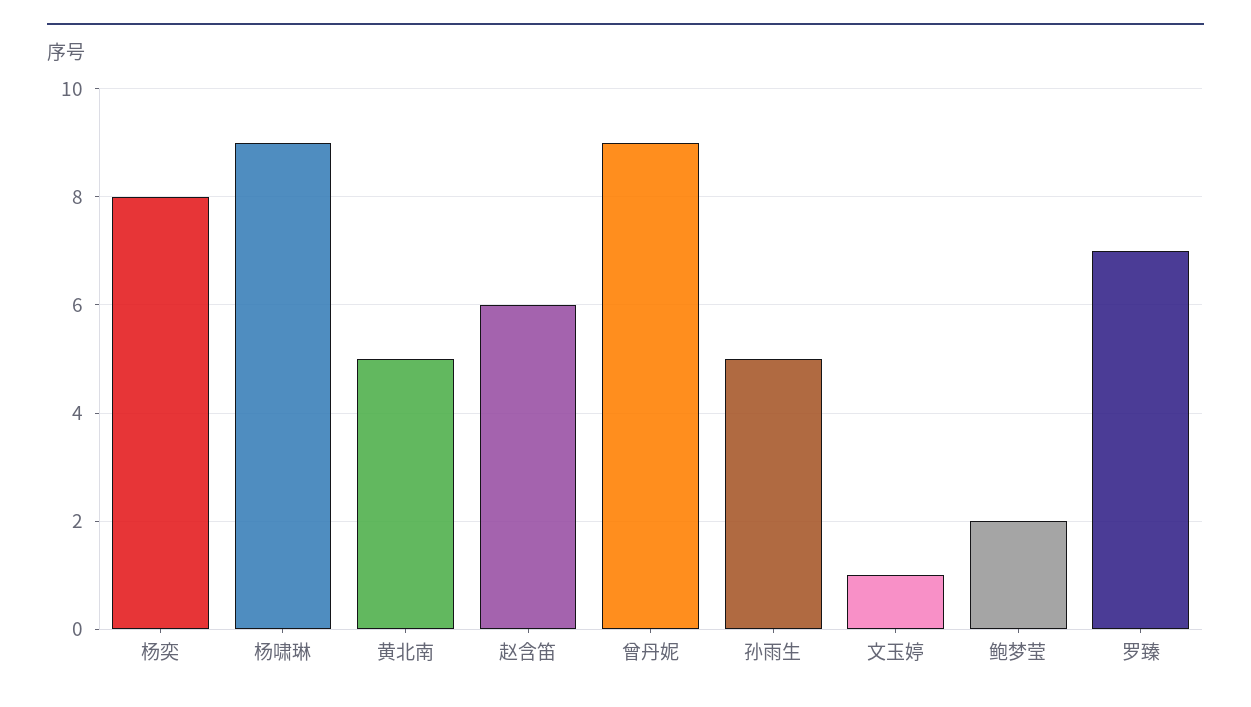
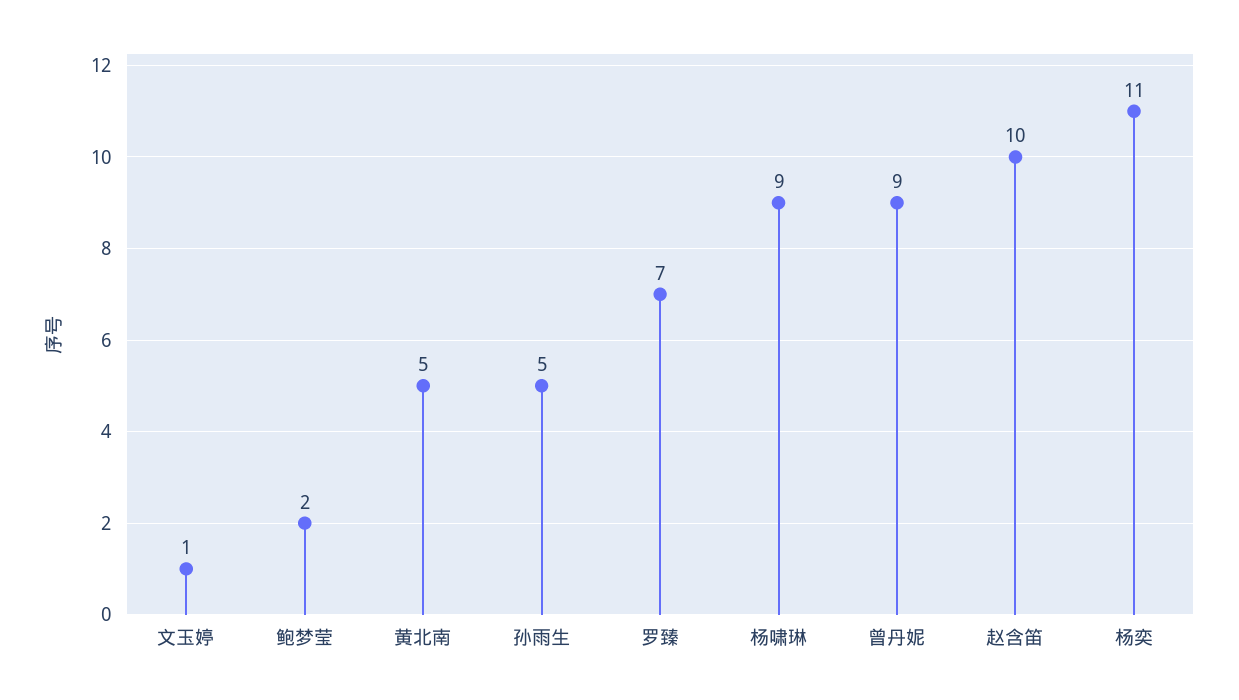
  {
-   "杨奕": 8,
+   "杨奕": 11,
    "杨啸琳": 9,
    "黄北南": 5,
-   "赵含笛": 6,
+   "赵含笛": 10,
    "曾丹妮": 9,
    "孙雨生": 5,
    "文玉婷": 1,
    "鲍梦莹": 2,
    "罗臻": 7
  }

